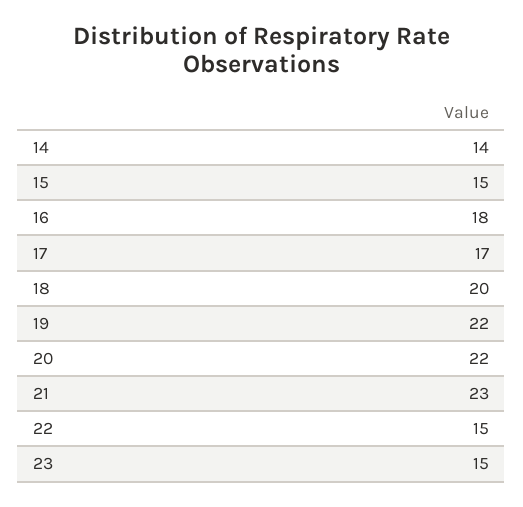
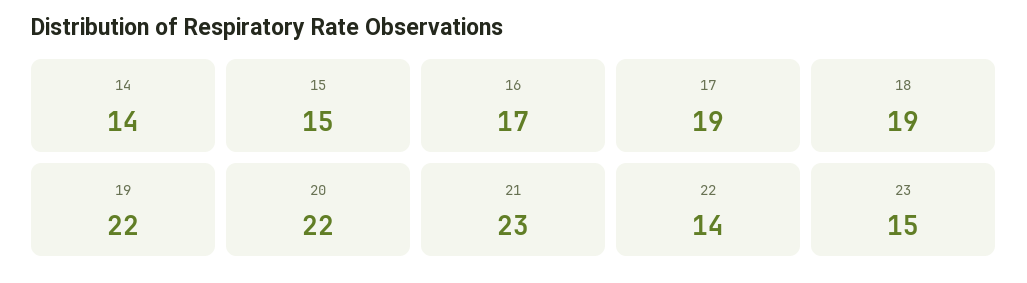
  {
    "14": 14,
    "15": 15,
-   "16": 18,
+   "16": 17,
-   "17": 17,
+   "17": 19,
-   "18": 20,
+   "18": 19,
    "19": 22,
    "20": 22,
    "21": 23,
-   "22": 15,
+   "22": 14,
    "23": 15
  }

